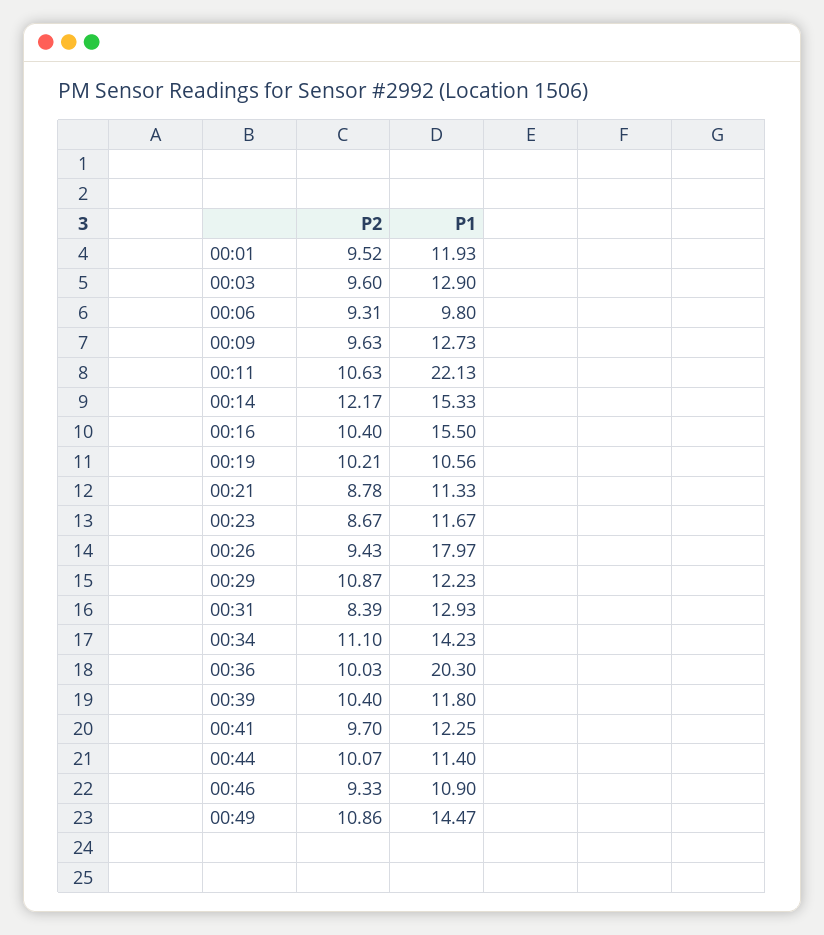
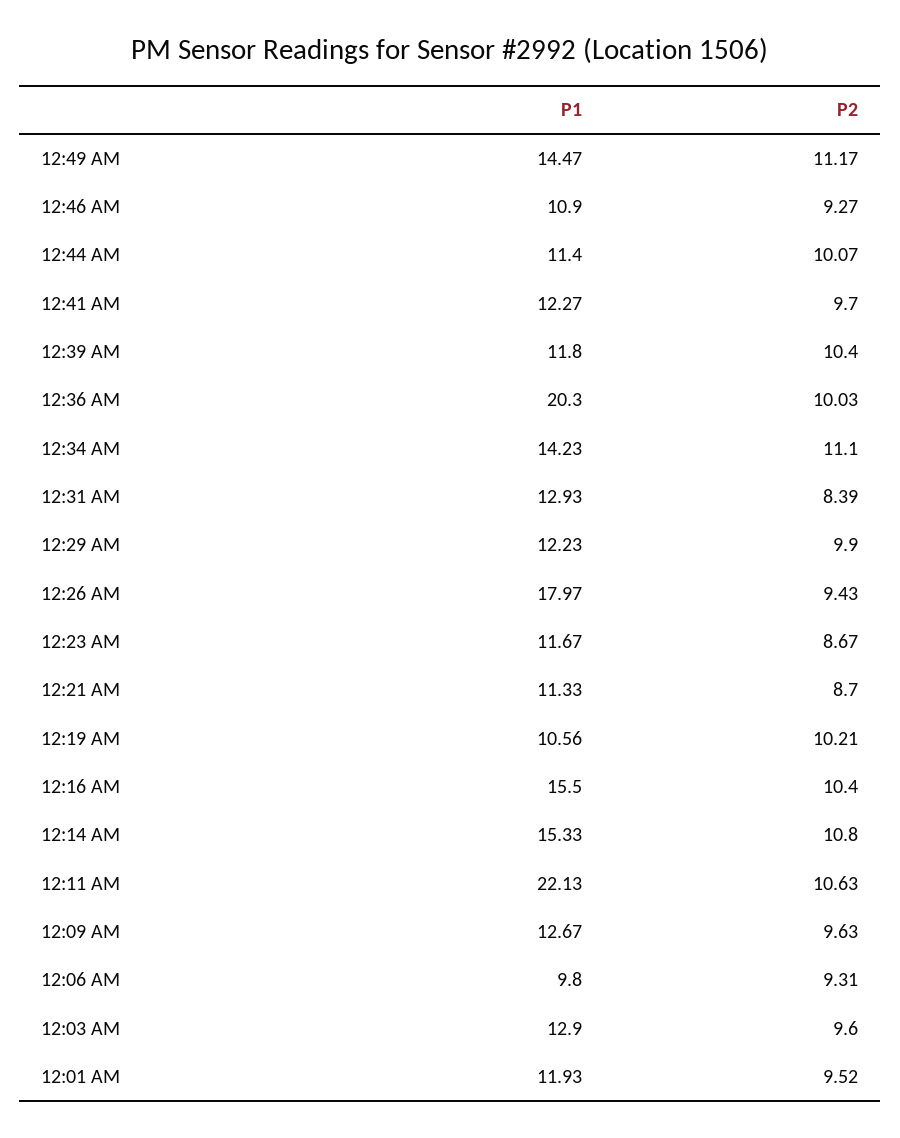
  {
    "P2": {
      "00:01": 9.52,
      "00:03": 9.6,
      "00:06": 9.31,
      "00:09": 9.63,
      "00:11": 10.63,
-     "00:14": 12.17,
+     "00:14": 10.8,
      "00:16": 10.4,
      "00:19": 10.21,
-     "00:21": 8.78,
+     "00:21": 8.7,
      "00:23": 8.67,
      "00:26": 9.43,
-     "00:29": 10.87,
+     "00:29": 9.9,
      "00:31": 8.39,
      "00:34": 11.1,
      "00:36": 10.03,
      "00:39": 10.4,
      "00:41": 9.7,
      "00:44": 10.07,
-     "00:46": 9.33,
+     "00:46": 9.27,
-     "00:49": 10.86
+     "00:49": 11.17
    },
    "P1": {
      "00:01": 11.93,
      "00:03": 12.9,
      "00:06": 9.8,
-     "00:09": 12.73,
+     "00:09": 12.67,
      "00:11": 22.13,
      "00:14": 15.33,
      "00:16": 15.5,
      "00:19": 10.56,
      "00:21": 11.33,
      "00:23": 11.67,
      "00:26": 17.97,
      "00:29": 12.23,
      "00:31": 12.93,
      "00:34": 14.23,
      "00:36": 20.3,
      "00:39": 11.8,
-     "00:41": 12.25,
+     "00:41": 12.27,
      "00:44": 11.4,
      "00:46": 10.9,
      "00:49": 14.47
    }
  }

